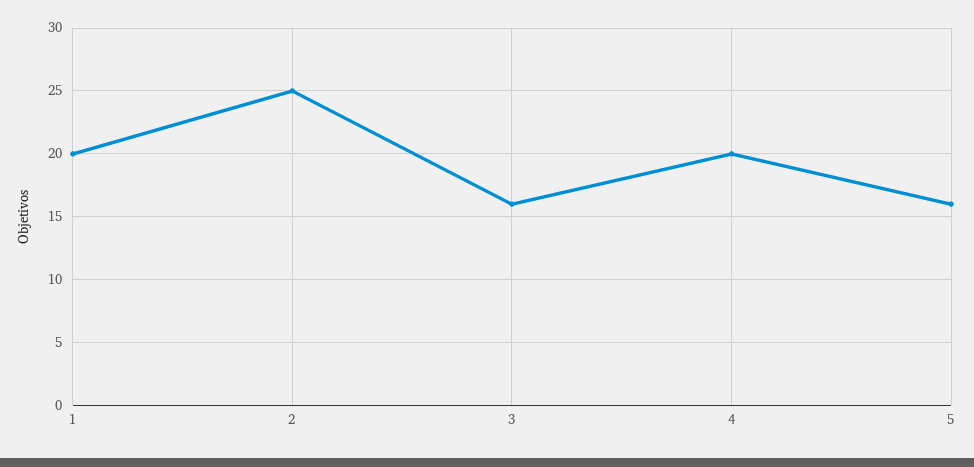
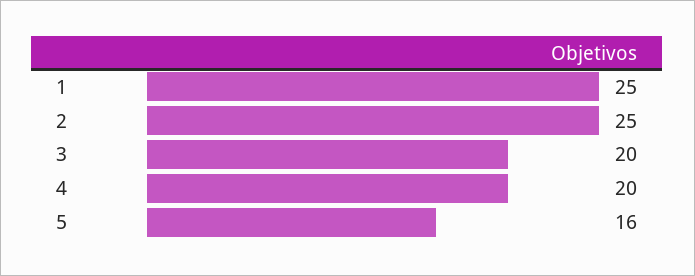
  {
-   "1": 20,
+   "1": 25,
    "2": 25,
-   "3": 16,
+   "3": 20,
    "4": 20,
    "5": 16
  }

